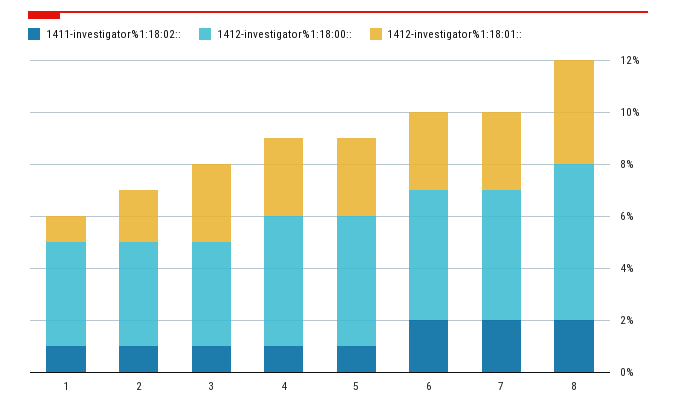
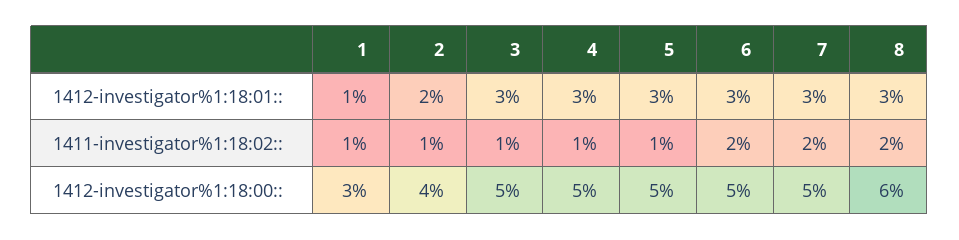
  {
    "1411-investigator%1:18:02::": {
      "1": 1,
      "2": 1,
      "3": 1,
      "4": 1,
      "5": 1,
      "6": 2,
      "7": 2,
      "8": 2
    },
    "1412-investigator%1:18:00::": {
-     "1": 4,
+     "1": 3,
      "2": 4,
-     "3": 4,
+     "3": 5,
      "4": 5,
      "5": 5,
      "6": 5,
      "7": 5,
      "8": 6
    },
    "1412-investigator%1:18:01::": {
      "1": 1,
      "2": 2,
      "3": 3,
      "4": 3,
      "5": 3,
      "6": 3,
      "7": 3,
-     "8": 4
+     "8": 3
    }
  }

